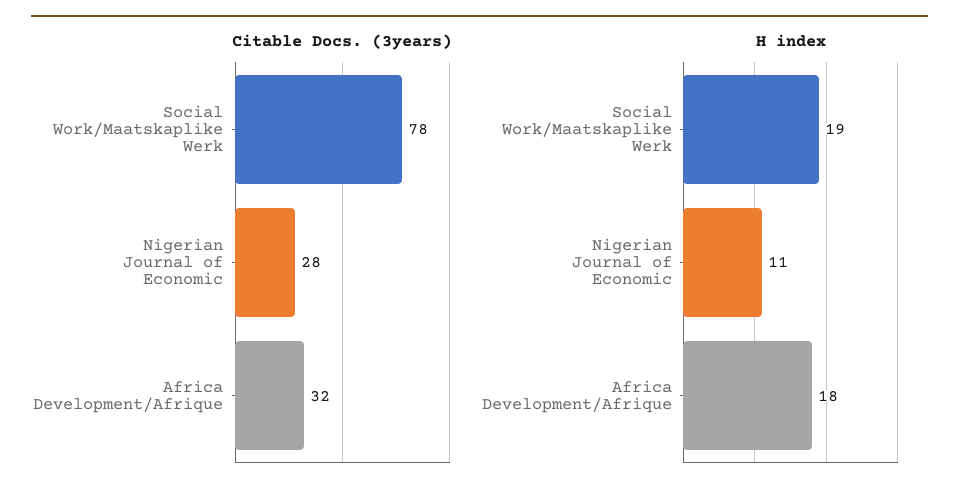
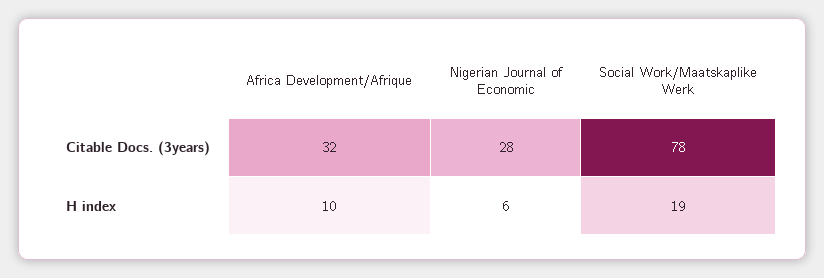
  {
    "Citable Docs. (3years)": {
      "Social Work/Maatskaplike Werk": 78,
      "Nigerian Journal of Economic": 28,
      "Africa Development/Afrique": 32
    },
    "H index": {
      "Social Work/Maatskaplike Werk": 19,
-     "Nigerian Journal of Economic": 11,
+     "Nigerian Journal of Economic": 6,
-     "Africa Development/Afrique": 18
+     "Africa Development/Afrique": 10
    }
  }

